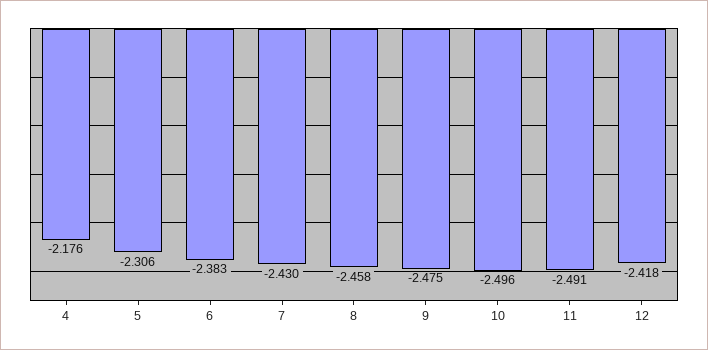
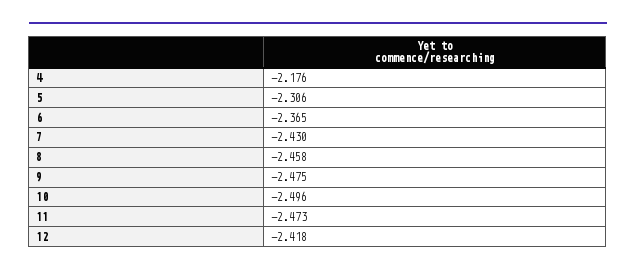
  {
    "4": -2.176,
    "5": -2.306,
-   "6": -2.383,
+   "6": -2.365,
    "7": -2.43,
    "8": -2.458,
    "9": -2.475,
    "10": -2.496,
-   "11": -2.491,
+   "11": -2.473,
    "12": -2.418
  }

